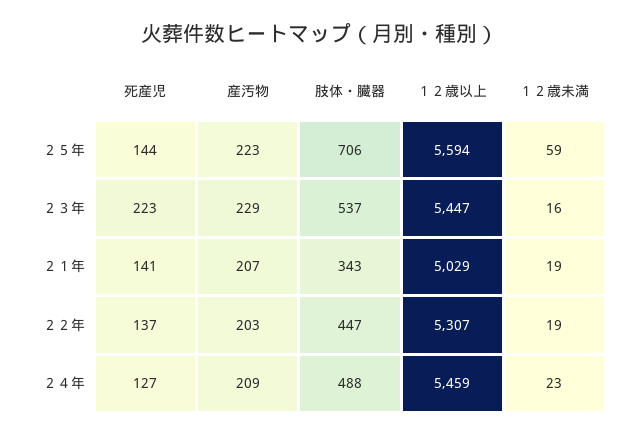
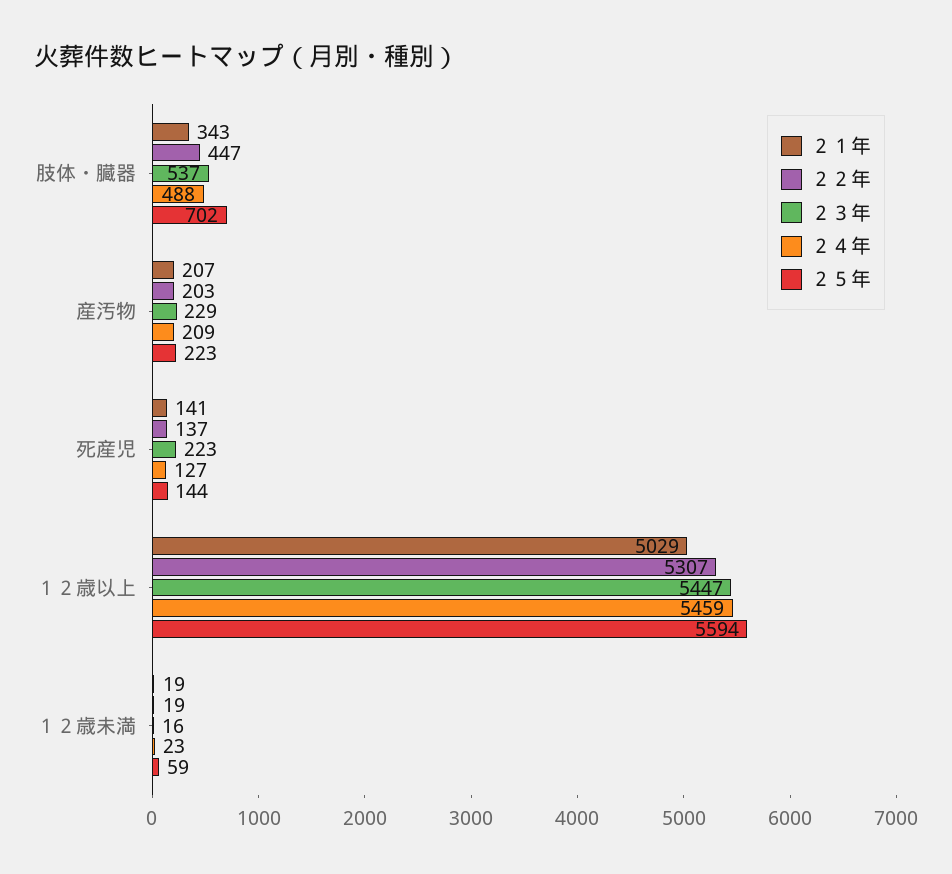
  {
    "２５年": {
      "死産児": 144,
      "産汚物": 223,
-     "肢体・臓器": 706,
+     "肢体・臓器": 702,
      "１２歳以上": 5594,
      "１２歳未満": 59
    },
    "２３年": {
      "死産児": 223,
      "産汚物": 229,
      "肢体・臓器": 537,
      "１２歳以上": 5447,
      "１２歳未満": 16
    },
    "２１年": {
      "死産児": 141,
      "産汚物": 207,
      "肢体・臓器": 343,
      "１２歳以上": 5029,
      "１２歳未満": 19
    },
    "２２年": {
      "死産児": 137,
      "産汚物": 203,
      "肢体・臓器": 447,
      "１２歳以上": 5307,
      "１２歳未満": 19
    },
    "２４年": {
      "死産児": 127,
      "産汚物": 209,
      "肢体・臓器": 488,
      "１２歳以上": 5459,
      "１２歳未満": 23
    }
  }

